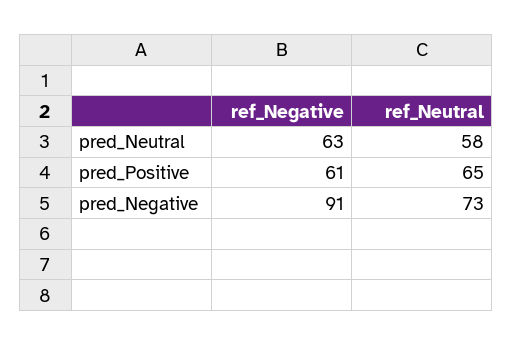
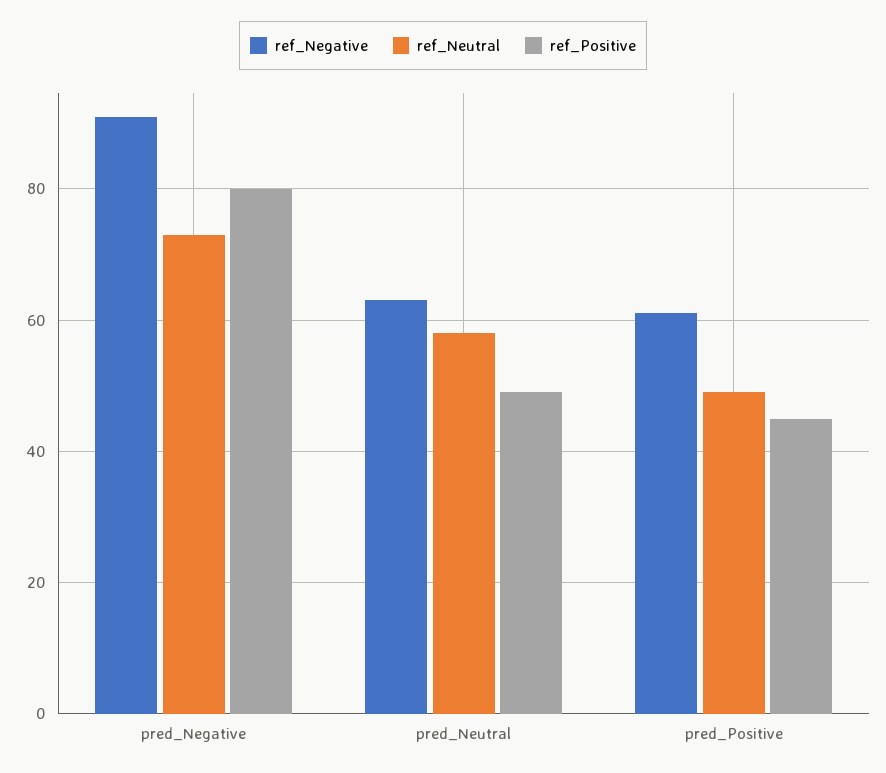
  {
    "ref_Negative": {
      "pred_Neutral": 63,
      "pred_Positive": 61,
      "pred_Negative": 91
    },
    "ref_Neutral": {
      "pred_Neutral": 58,
-     "pred_Positive": 65,
+     "pred_Positive": 50,
      "pred_Negative": 73
-   }
+   },
+   "ref_Positive": {
+     "pred_Negative": 80,
+     "pred_Neutral": 50,
+     "pred_Positive": 45
+   }
  }

